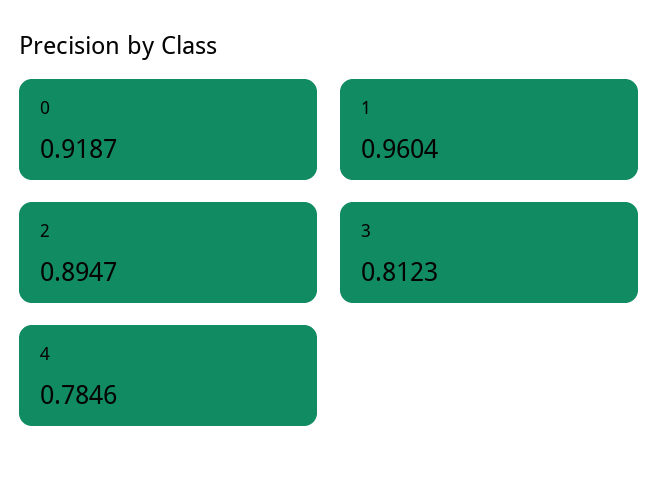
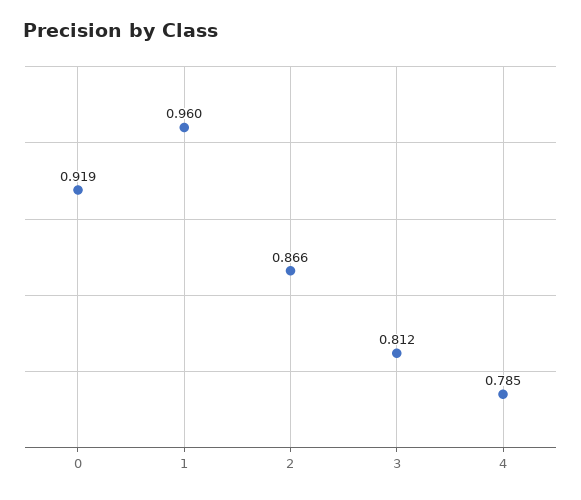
  {
    "0": 0.9187,
    "1": 0.9604,
-   "2": 0.8947,
+   "2": 0.866,
    "3": 0.8123,
    "4": 0.7846
  }

